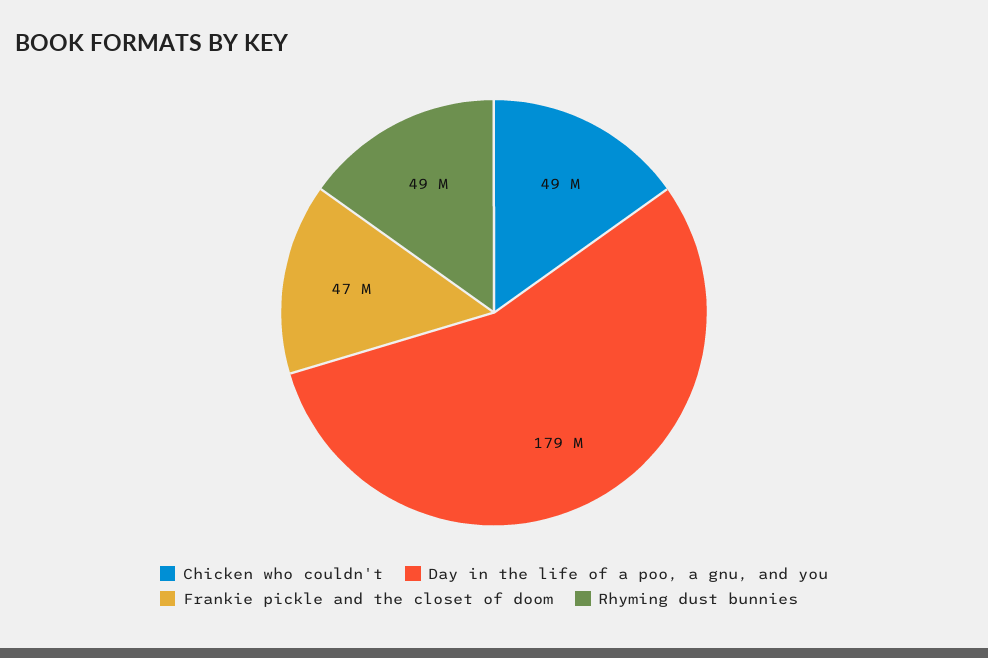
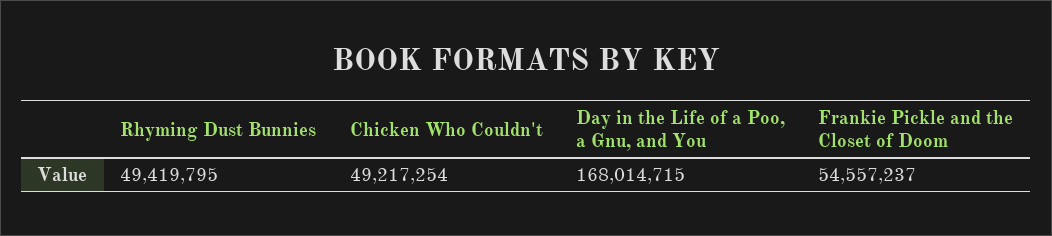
  {
    "Chicken who couldn't": 49217254,
-   "Day in the life of a poo, a gnu, and you": 179000000,
+   "Day in the life of a poo, a gnu, and you": 168014715,
-   "Frankie pickle and the closet of doom": 47000000,
+   "Frankie pickle and the closet of doom": 54557237,
    "Rhyming dust bunnies": 49419795
  }

